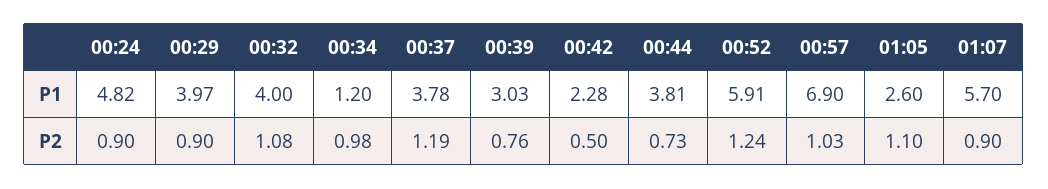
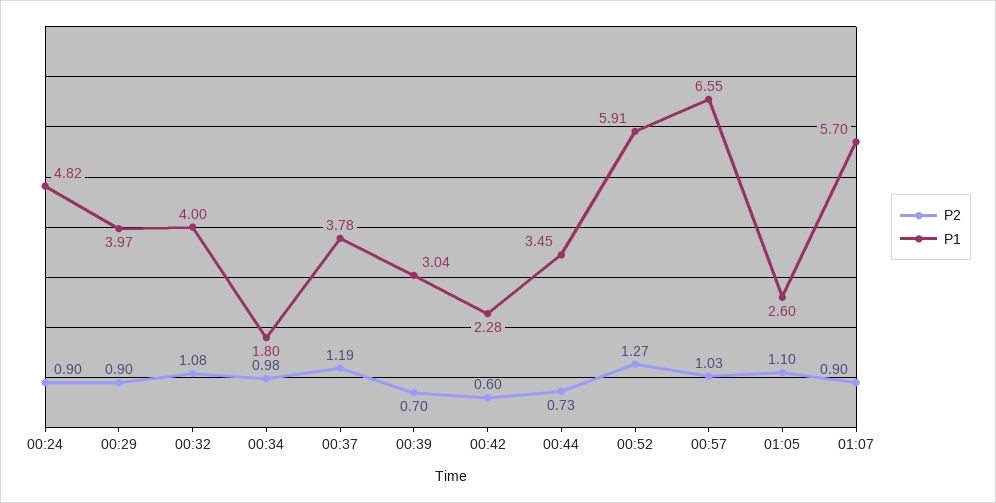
  {
    "P1": {
      "00:24": 4.82,
      "00:29": 3.97,
      "00:32": 4,
-     "00:34": 1.2,
+     "00:34": 1.8,
      "00:37": 3.78,
-     "00:39": 3.03,
+     "00:39": 3.04,
      "00:42": 2.28,
-     "00:44": 3.81,
+     "00:44": 3.45,
      "00:52": 5.91,
-     "00:57": 6.9,
+     "00:57": 6.55,
      "01:05": 2.6,
      "01:07": 5.7
    },
    "P2": {
      "00:24": 0.9,
      "00:29": 0.9,
      "00:32": 1.08,
      "00:34": 0.98,
      "00:37": 1.19,
-     "00:39": 0.76,
+     "00:39": 0.7,
-     "00:42": 0.5,
+     "00:42": 0.6,
      "00:44": 0.73,
-     "00:52": 1.24,
+     "00:52": 1.27,
      "00:57": 1.03,
      "01:05": 1.1,
      "01:07": 0.9
    }
  }

